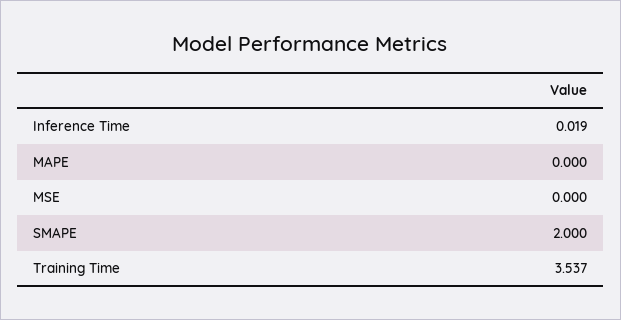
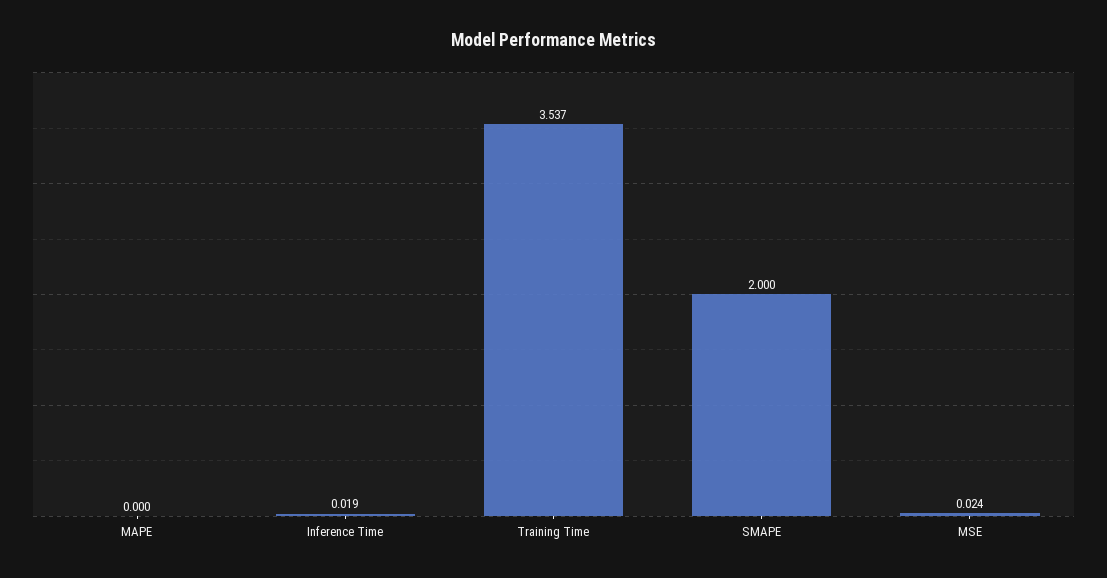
  {
    "Inference Time": 0.019,
    "MAPE": 0,
-   "MSE": 0,
+   "MSE": 0.024,
    "SMAPE": 2,
    "Training Time": 3.537
  }

